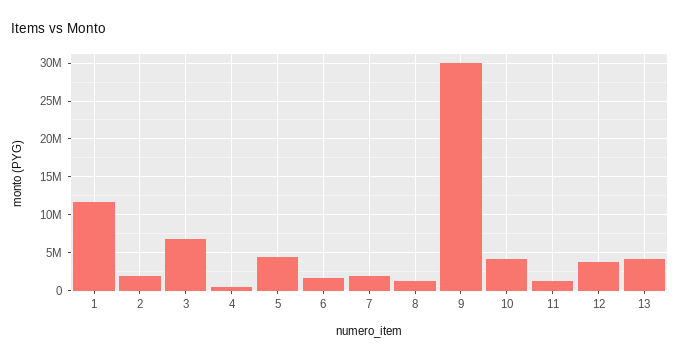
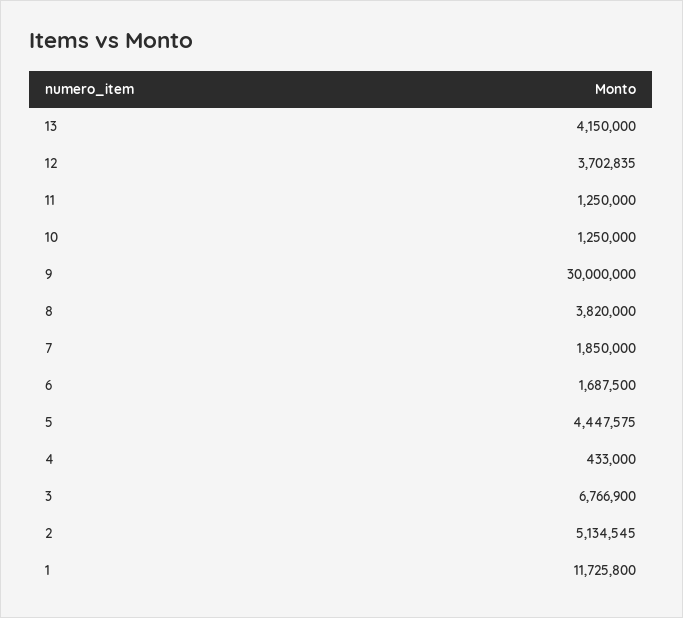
  {
    "1": 11725800,
-   "2": 2000000,
+   "2": 5134545,
    "3": 6766900,
    "4": 433000,
    "5": 4447575,
    "6": 1687500,
    "7": 1850000,
-   "8": 1000000,
+   "8": 3820000,
    "9": 30000000,
-   "10": 4000000,
+   "10": 1250000,
    "11": 1250000,
    "12": 3702835,
    "13": 4150000
  }

